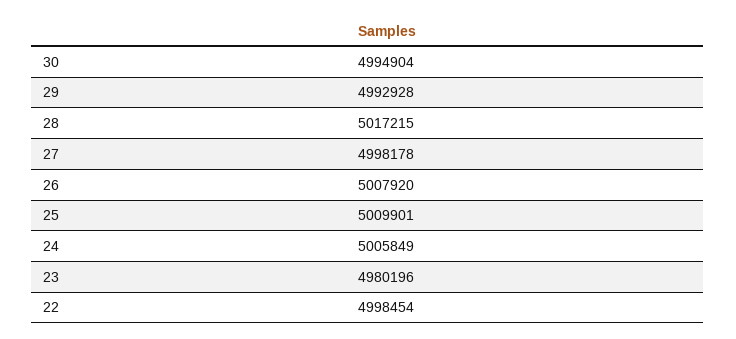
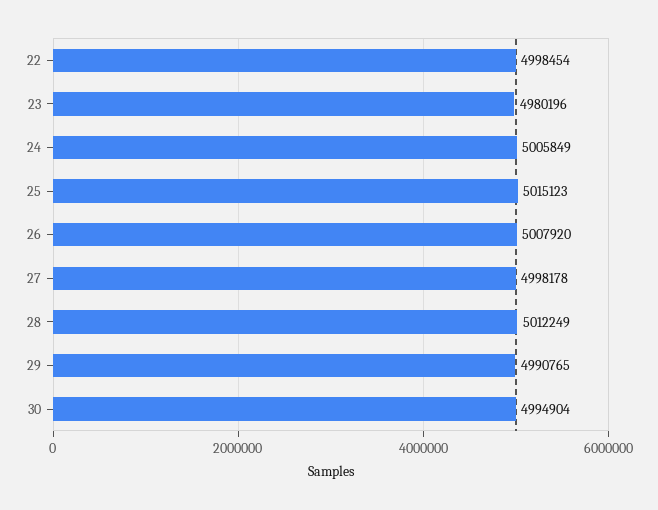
  {
    "30": 4994904,
-   "29": 4992928,
+   "29": 4990765,
-   "28": 5017215,
+   "28": 5012249,
    "27": 4998178,
    "26": 5007920,
-   "25": 5009901,
+   "25": 5015123,
    "24": 5005849,
    "23": 4980196,
    "22": 4998454
  }

